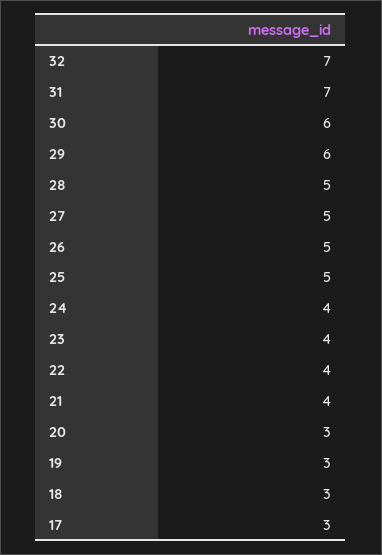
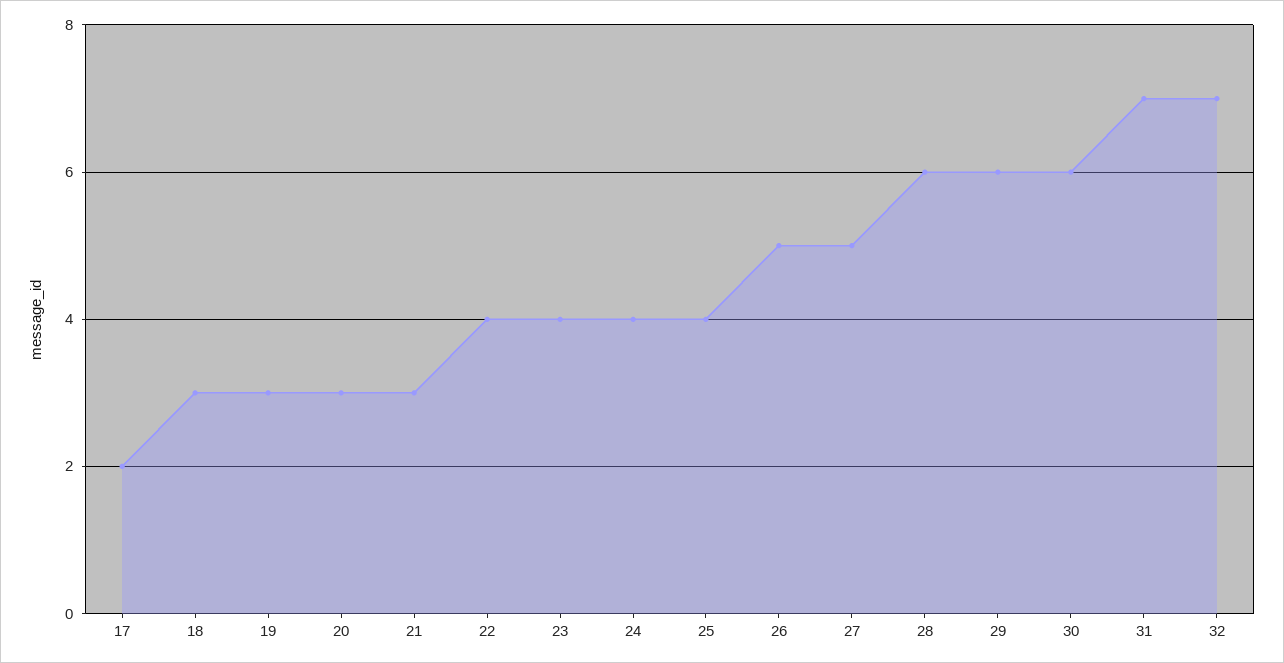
  {
    "32": 7,
    "31": 7,
    "30": 6,
    "29": 6,
-   "28": 5,
+   "28": 6,
    "27": 5,
    "26": 5,
-   "25": 5,
+   "25": 4,
    "24": 4,
    "23": 4,
    "22": 4,
-   "21": 4,
+   "21": 3,
    "20": 3,
    "19": 3,
    "18": 3,
-   "17": 3
+   "17": 2
  }

